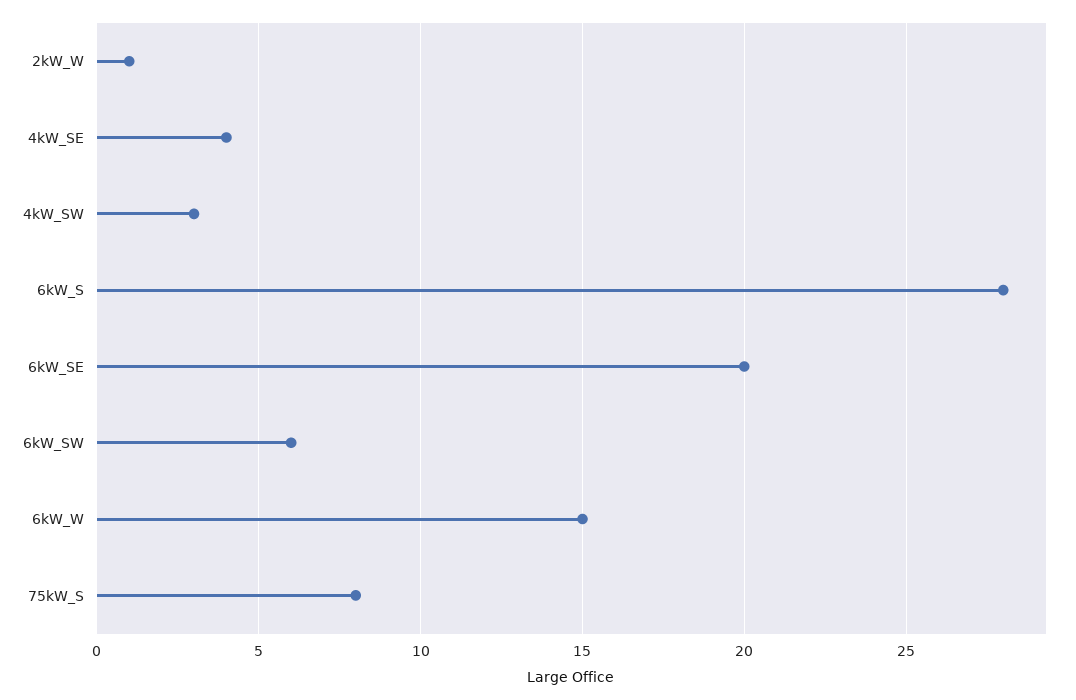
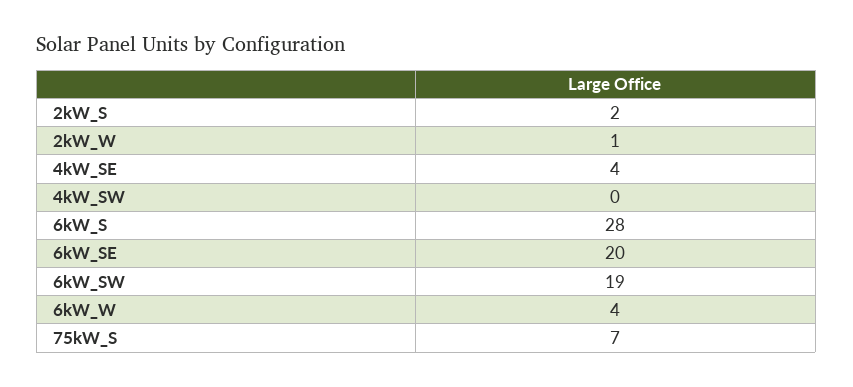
  {
    "2kW_W": 1,
    "4kW_SE": 4,
-   "4kW_SW": 3,
+   "4kW_SW": 0,
    "6kW_S": 28,
    "6kW_SE": 20,
-   "6kW_SW": 6,
+   "6kW_SW": 19,
-   "6kW_W": 15,
+   "6kW_W": 4,
-   "75kW_S": 8
+   "75kW_S": 7,
+   "2kW_S": 2
  }

